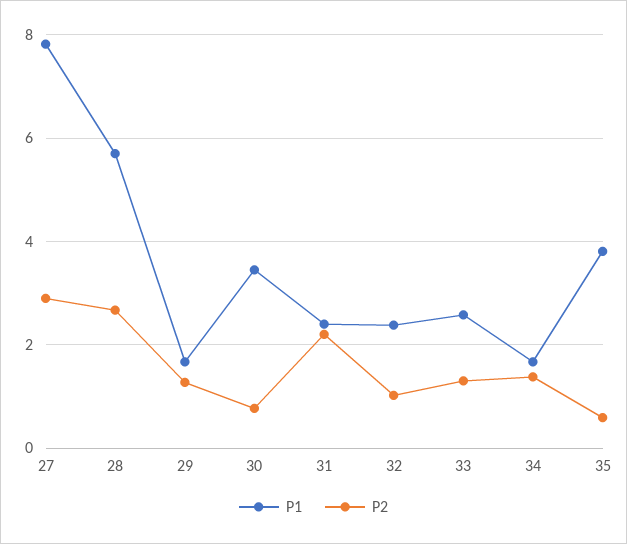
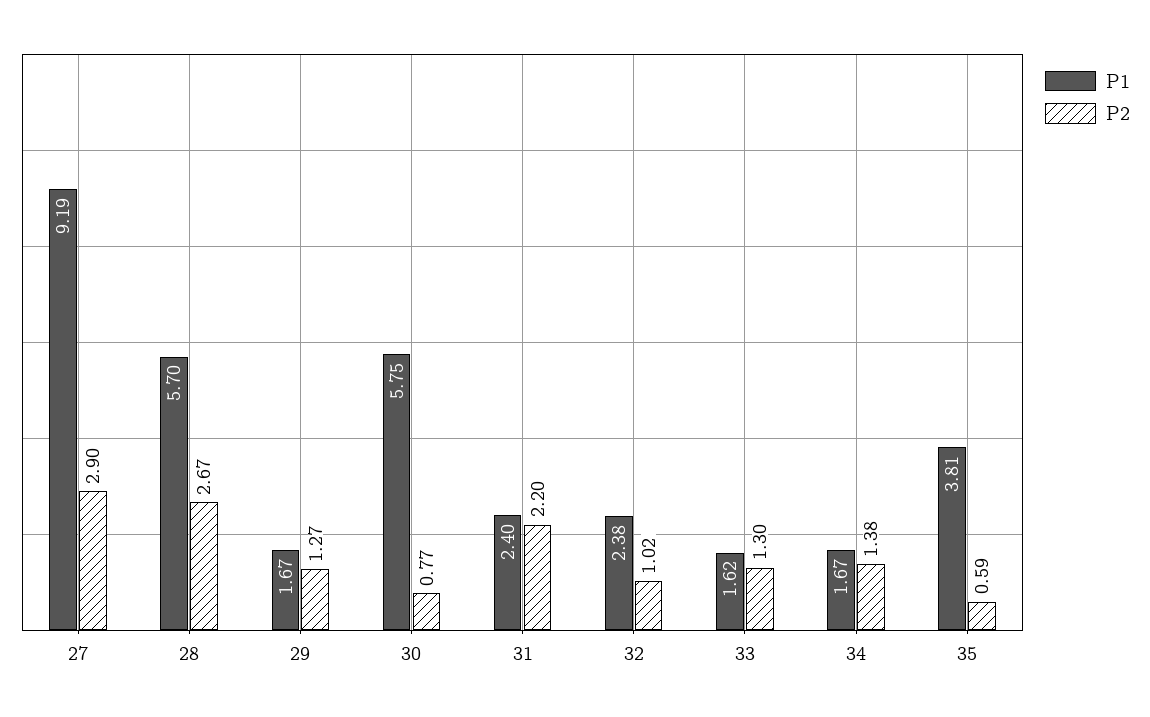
  {
    "P1": {
-     "27": 7.8,
+     "27": 9.19,
      "28": 5.7,
      "29": 1.67,
-     "30": 3.4,
+     "30": 5.75,
      "31": 2.4,
      "32": 2.38,
-     "33": 2.6,
+     "33": 1.62,
      "34": 1.67,
      "35": 3.81
    },
    "P2": {
      "27": 2.9,
      "28": 2.67,
      "29": 1.27,
      "30": 0.77,
      "31": 2.2,
      "32": 1.02,
      "33": 1.3,
      "34": 1.38,
      "35": 0.59
    }
  }

